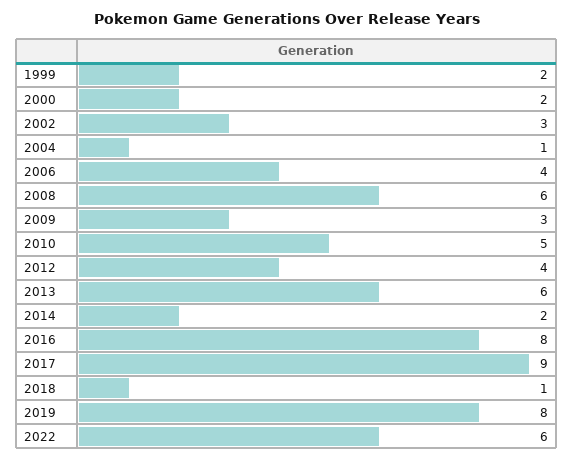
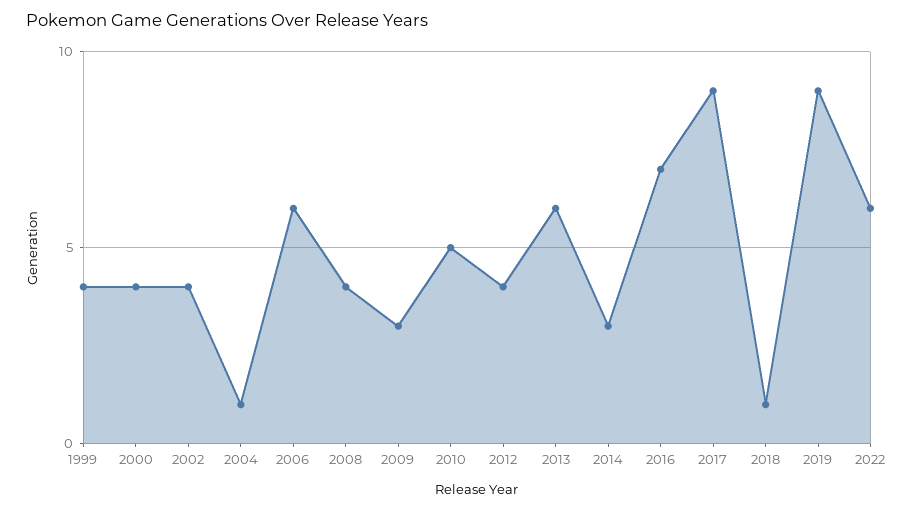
  {
-   "1999": 2,
+   "1999": 4,
-   "2000": 2,
+   "2000": 4,
-   "2002": 3,
+   "2002": 4,
    "2004": 1,
-   "2006": 4,
+   "2006": 6,
-   "2008": 6,
+   "2008": 4,
    "2009": 3,
    "2010": 5,
    "2012": 4,
    "2013": 6,
-   "2014": 2,
+   "2014": 3,
-   "2016": 8,
+   "2016": 7,
    "2017": 9,
    "2018": 1,
-   "2019": 8,
+   "2019": 9,
    "2022": 6
  }

